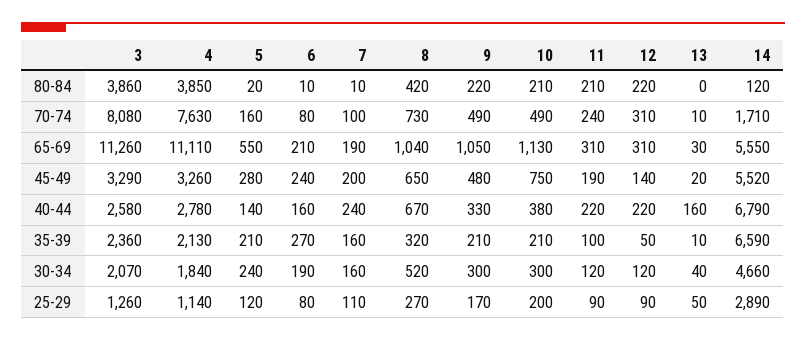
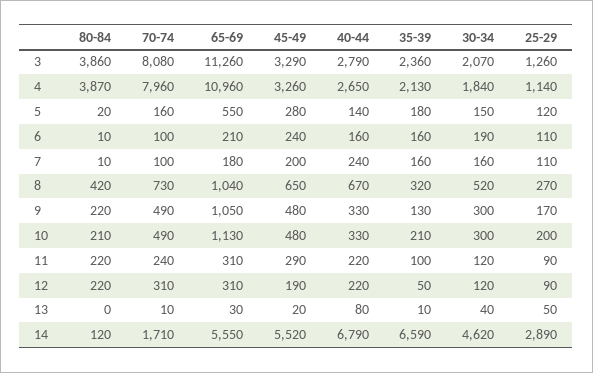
  {
    "3": {
      "80-84": 3860,
      "70-74": 8080,
      "65-69": 11260,
      "45-49": 3290,
-     "40-44": 2580,
+     "40-44": 2790,
      "35-39": 2360,
      "30-34": 2070,
      "25-29": 1260
    },
    "4": {
-     "80-84": 3850,
+     "80-84": 3870,
-     "70-74": 7630,
+     "70-74": 7960,
-     "65-69": 11110,
+     "65-69": 10960,
      "45-49": 3260,
-     "40-44": 2780,
+     "40-44": 2650,
      "35-39": 2130,
      "30-34": 1840,
      "25-29": 1140
    },
    "5": {
      "80-84": 20,
      "70-74": 160,
      "65-69": 550,
      "45-49": 280,
      "40-44": 140,
-     "35-39": 210,
+     "35-39": 180,
-     "30-34": 240,
+     "30-34": 150,
      "25-29": 120
    },
    "6": {
      "80-84": 10,
-     "70-74": 80,
+     "70-74": 100,
      "65-69": 210,
      "45-49": 240,
      "40-44": 160,
-     "35-39": 270,
+     "35-39": 160,
      "30-34": 190,
-     "25-29": 80
+     "25-29": 110
    },
    "7": {
      "80-84": 10,
      "70-74": 100,
-     "65-69": 190,
+     "65-69": 180,
      "45-49": 200,
      "40-44": 240,
      "35-39": 160,
      "30-34": 160,
      "25-29": 110
    },
    "8": {
      "80-84": 420,
      "70-74": 730,
      "65-69": 1040,
      "45-49": 650,
      "40-44": 670,
      "35-39": 320,
      "30-34": 520,
      "25-29": 270
    },
    "9": {
      "80-84": 220,
      "70-74": 490,
      "65-69": 1050,
      "45-49": 480,
      "40-44": 330,
-     "35-39": 210,
+     "35-39": 130,
      "30-34": 300,
      "25-29": 170
    },
    "10": {
      "80-84": 210,
      "70-74": 490,
      "65-69": 1130,
-     "45-49": 750,
+     "45-49": 480,
-     "40-44": 380,
+     "40-44": 330,
      "35-39": 210,
      "30-34": 300,
      "25-29": 200
    },
    "11": {
-     "80-84": 210,
+     "80-84": 220,
      "70-74": 240,
      "65-69": 310,
-     "45-49": 190,
+     "45-49": 290,
      "40-44": 220,
      "35-39": 100,
      "30-34": 120,
      "25-29": 90
    },
    "12": {
      "80-84": 220,
      "70-74": 310,
      "65-69": 310,
-     "45-49": 140,
+     "45-49": 190,
      "40-44": 220,
      "35-39": 50,
      "30-34": 120,
      "25-29": 90
    },
    "13": {
      "80-84": 0,
      "70-74": 10,
      "65-69": 30,
      "45-49": 20,
-     "40-44": 160,
+     "40-44": 80,
      "35-39": 10,
      "30-34": 40,
      "25-29": 50
    },
    "14": {
      "80-84": 120,
      "70-74": 1710,
      "65-69": 5550,
      "45-49": 5520,
      "40-44": 6790,
      "35-39": 6590,
-     "30-34": 4660,
+     "30-34": 4620,
      "25-29": 2890
    }
  }

